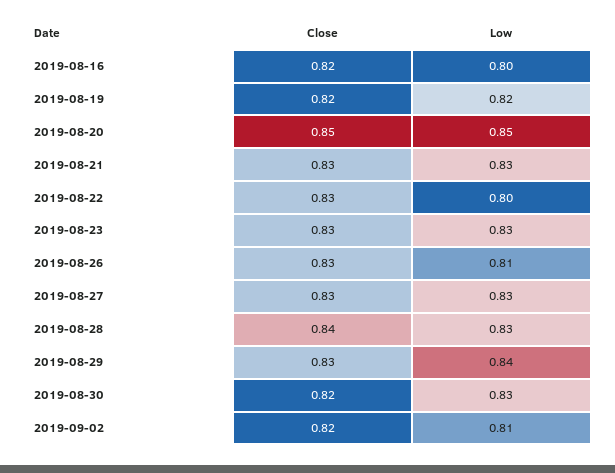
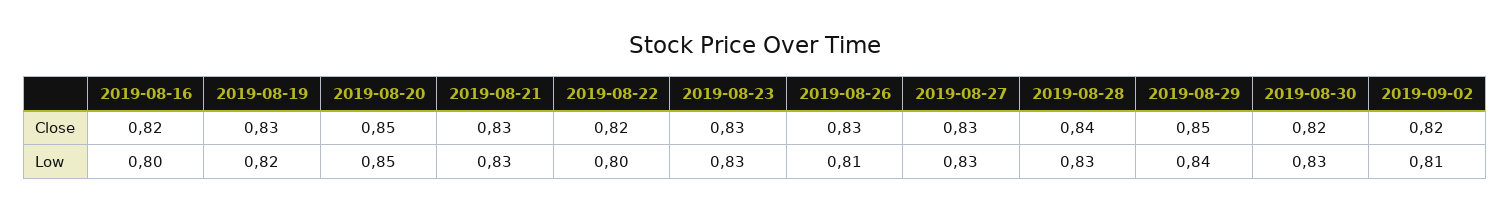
  {
    "Close": {
      "2019-08-16": 0.82,
-     "2019-08-19": 0.82,
+     "2019-08-19": 0.83,
      "2019-08-20": 0.85,
      "2019-08-21": 0.83,
-     "2019-08-22": 0.83,
+     "2019-08-22": 0.82,
      "2019-08-23": 0.83,
      "2019-08-26": 0.83,
      "2019-08-27": 0.83,
      "2019-08-28": 0.84,
-     "2019-08-29": 0.83,
+     "2019-08-29": 0.85,
      "2019-08-30": 0.82,
      "2019-09-02": 0.82
    },
    "Low": {
      "2019-08-16": 0.8,
      "2019-08-19": 0.82,
      "2019-08-20": 0.85,
      "2019-08-21": 0.83,
      "2019-08-22": 0.8,
      "2019-08-23": 0.83,
      "2019-08-26": 0.81,
      "2019-08-27": 0.83,
      "2019-08-28": 0.83,
      "2019-08-29": 0.84,
      "2019-08-30": 0.83,
      "2019-09-02": 0.81
    }
  }

